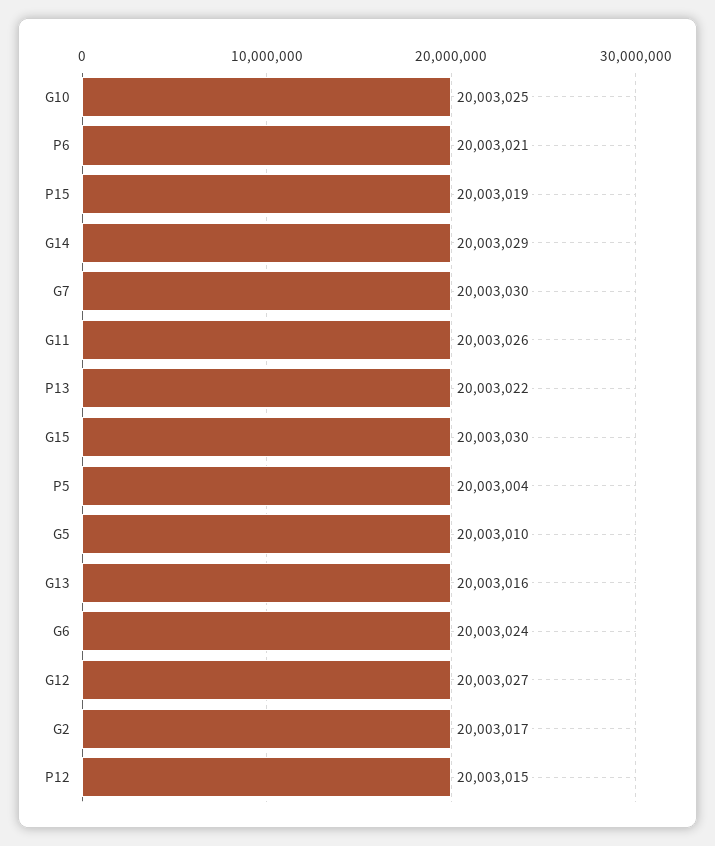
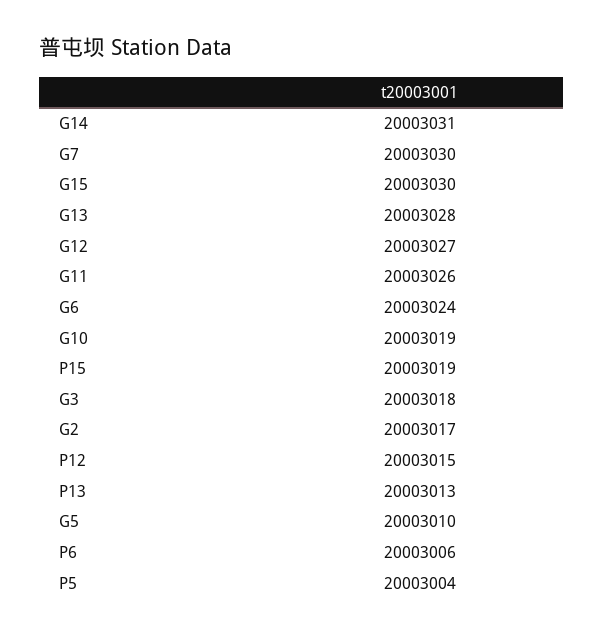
  {
-   "G10": 20003025,
+   "G10": 20003019,
-   "P6": 20003021,
+   "P6": 20003006,
    "P15": 20003019,
-   "G14": 20003029,
+   "G14": 20003031,
    "G7": 20003030,
    "G11": 20003026,
-   "P13": 20003022,
+   "P13": 20003013,
    "G15": 20003030,
    "P5": 20003004,
    "G5": 20003010,
-   "G13": 20003016,
+   "G13": 20003028,
    "G6": 20003024,
    "G12": 20003027,
    "G2": 20003017,
-   "P12": 20003015
+   "P12": 20003015,
+   "G3": 20003018
  }

